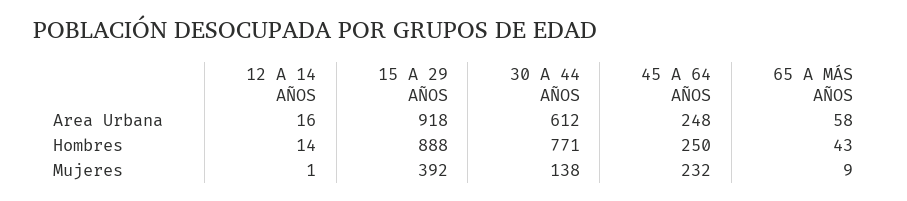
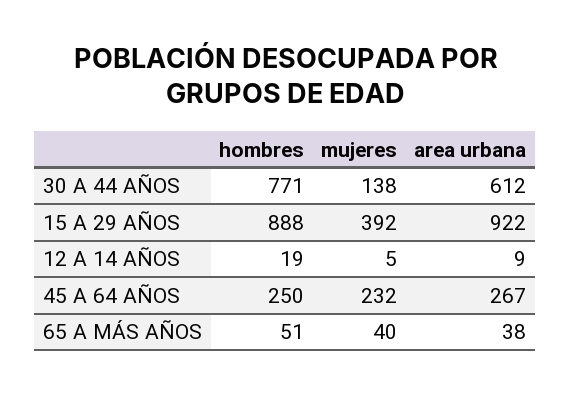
  {
    "12 A 14 AÑOS": {
-     "Area Urbana": 16,
+     "Area Urbana": 9,
-     "Hombres": 14,
+     "Hombres": 19,
-     "Mujeres": 1
+     "Mujeres": 5
    },
    "15 A 29 AÑOS": {
-     "Area Urbana": 918,
+     "Area Urbana": 922,
      "Hombres": 888,
      "Mujeres": 392
    },
    "30 A 44 AÑOS": {
      "Area Urbana": 612,
      "Hombres": 771,
      "Mujeres": 138
    },
    "45 A 64 AÑOS": {
-     "Area Urbana": 248,
+     "Area Urbana": 267,
      "Hombres": 250,
      "Mujeres": 232
    },
    "65 A MÁS AÑOS": {
-     "Area Urbana": 58,
+     "Area Urbana": 38,
-     "Hombres": 43,
+     "Hombres": 51,
-     "Mujeres": 9
+     "Mujeres": 40
    }
  }

